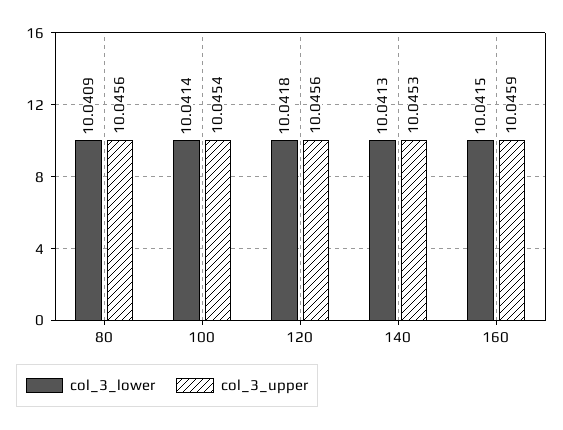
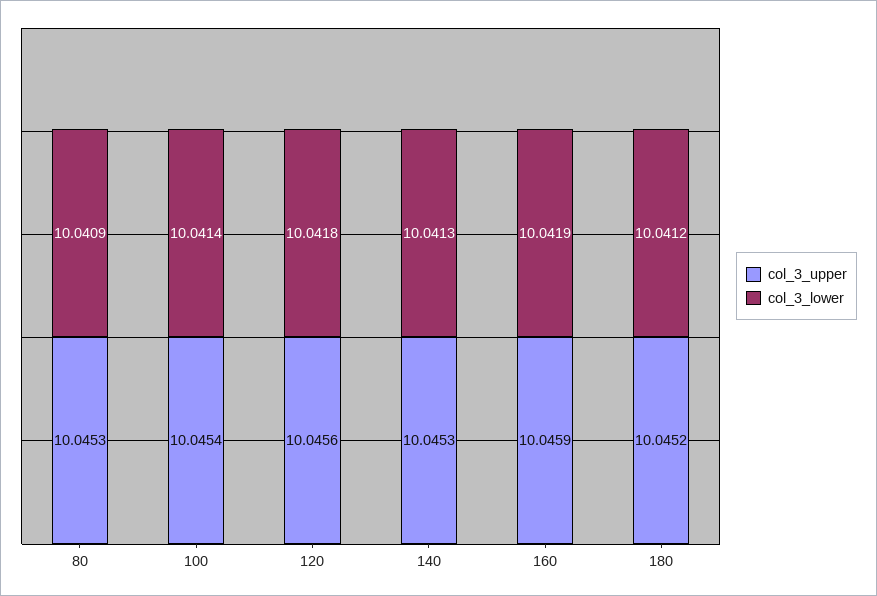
  {
    "col_3_lower": {
      "80": 10.0409,
      "100": 10.0414,
      "120": 10.0418,
      "140": 10.0413,
-     "160": 10.0415
+     "160": 10.0419,
+     "180": 10.0412
    },
    "col_3_upper": {
-     "80": 10.0456,
+     "80": 10.0453,
      "100": 10.0454,
      "120": 10.0456,
      "140": 10.0453,
-     "160": 10.0459
+     "160": 10.0459,
+     "180": 10.0452
    }
  }

